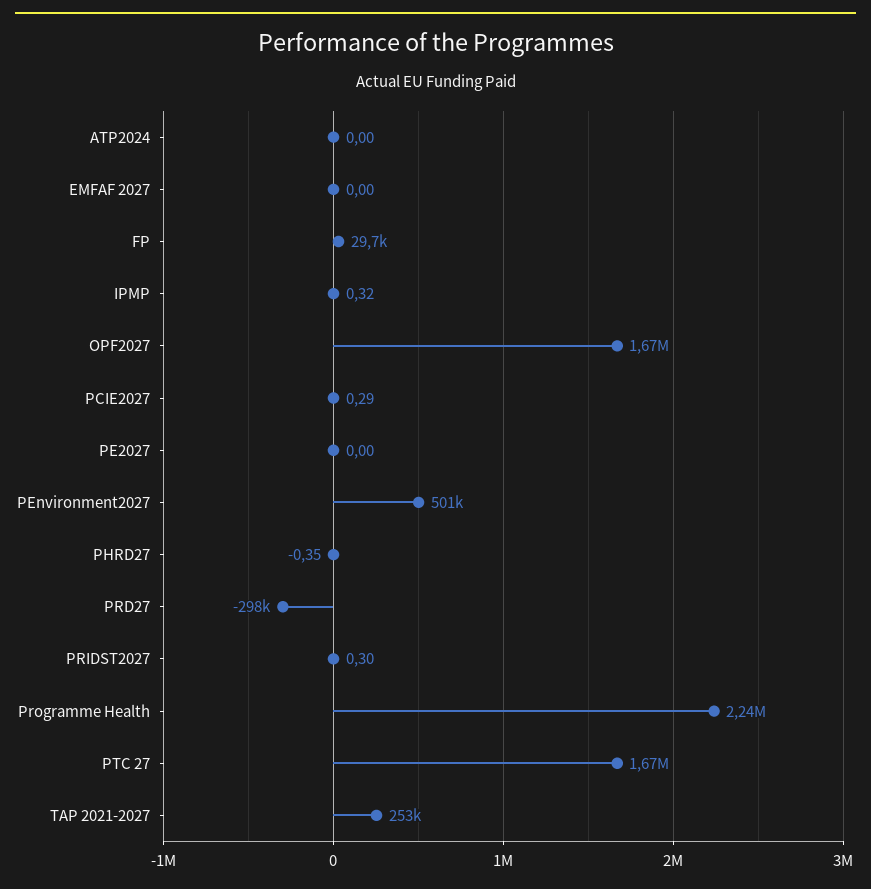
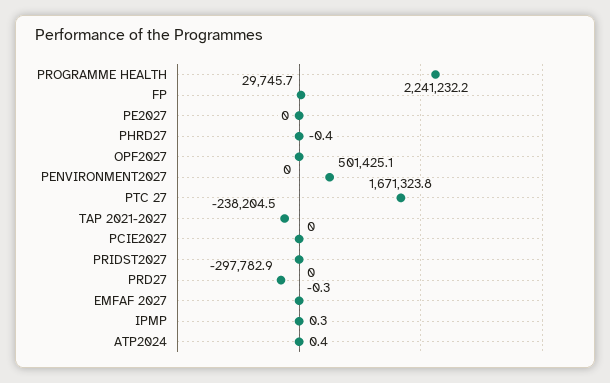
  {
-   "ATP2024": 0,
+   "ATP2024": 0.4,
-   "EMFAF 2027": 0,
+   "EMFAF 2027": -0.3,
    "FP": 29745.7,
    "IPMP": 0.32,
-   "OPF2027": 1670000,
+   "OPF2027": 0,
-   "PCIE2027": 0.29,
+   "PCIE2027": 0,
    "PE2027": 0,
    "PEnvironment2027": 501425.1,
    "PHRD27": -0.35,
    "PRD27": -297782.9,
-   "PRIDST2027": 0.3,
+   "PRIDST2027": 0,
    "Programme Health": 2241232.2,
    "PTC 27": 1671323.8,
-   "TAP 2021-2027": 253000
+   "TAP 2021-2027": -238204.5
  }

